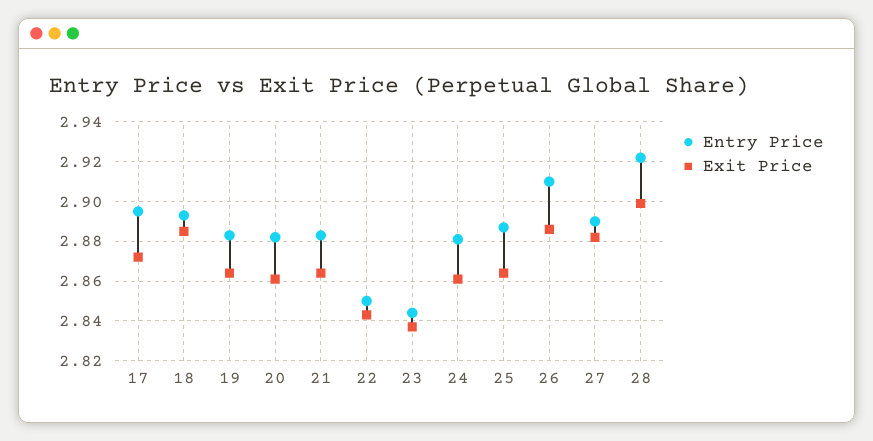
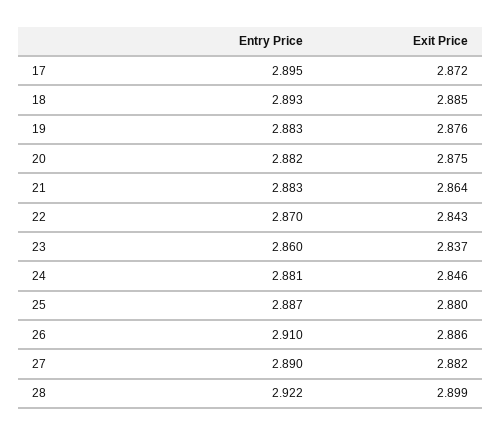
  {
    "Entry Price": {
      "17": 2.895,
      "18": 2.893,
      "19": 2.883,
      "20": 2.882,
      "21": 2.883,
-     "22": 2.85,
+     "22": 2.87,
-     "23": 2.845,
+     "23": 2.86,
      "24": 2.881,
      "25": 2.887,
      "26": 2.91,
      "27": 2.89,
      "28": 2.922
    },
    "Exit Price": {
      "17": 2.872,
      "18": 2.885,
-     "19": 2.865,
+     "19": 2.876,
-     "20": 2.86,
+     "20": 2.875,
      "21": 2.864,
      "22": 2.843,
      "23": 2.837,
-     "24": 2.86,
+     "24": 2.846,
-     "25": 2.865,
+     "25": 2.88,
      "26": 2.886,
      "27": 2.882,
      "28": 2.899
    }
  }

